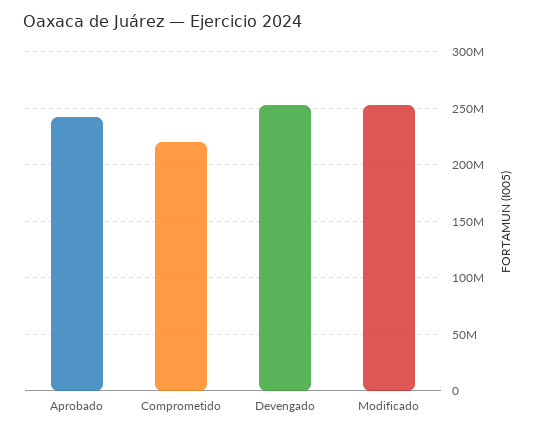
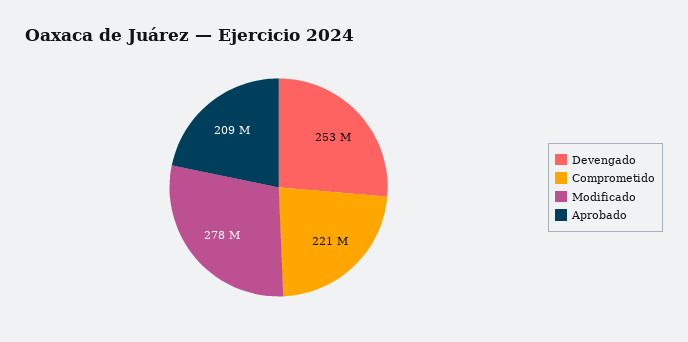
  {
-   "Aprobado": 240000000,
+   "Aprobado": 209000000,
    "Comprometido": 221000000,
    "Devengado": 253000000,
-   "Modificado": 250000000
+   "Modificado": 278000000
  }

